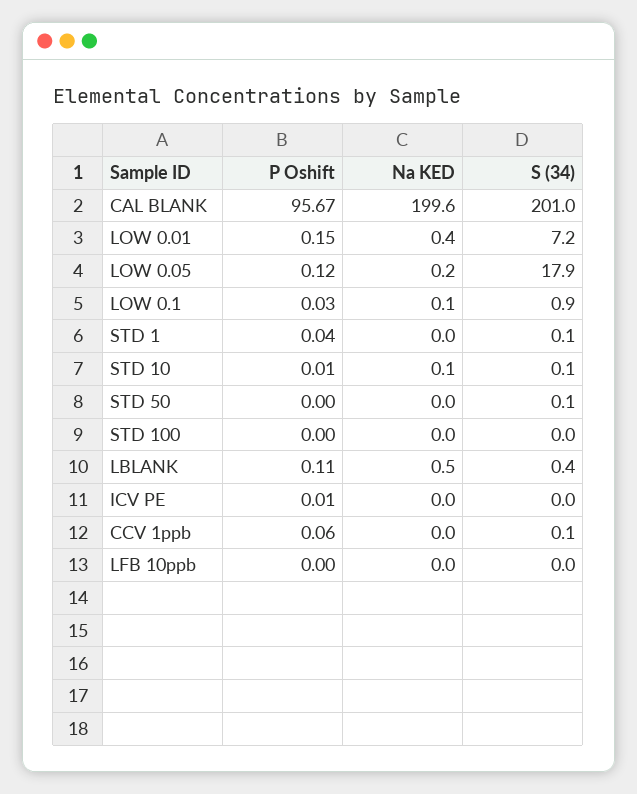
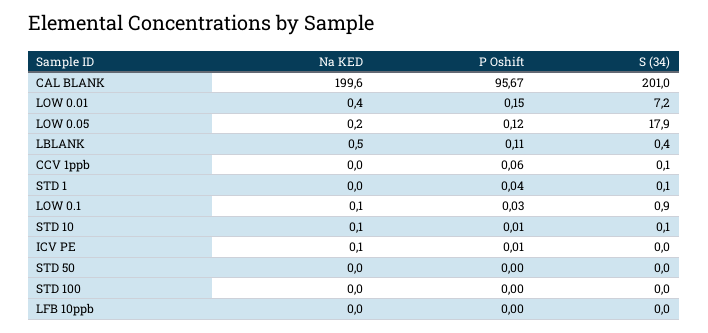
  {
    "P Oshift": {
      "CAL BLANK": 95.67,
      "LOW 0.01": 0.15,
      "LOW 0.05": 0.12,
      "LOW 0.1": 0.03,
      "STD 1": 0.04,
      "STD 10": 0.01,
      "STD 50": 0,
      "STD 100": 0,
      "LBLANK": 0.11,
      "ICV PE": 0.01,
      "CCV 1ppb": 0.06,
      "LFB 10ppb": 0
    },
    "Na KED": {
      "CAL BLANK": 199.6,
      "LOW 0.01": 0.4,
      "LOW 0.05": 0.2,
      "LOW 0.1": 0.1,
      "STD 1": 0,
      "STD 10": 0.1,
      "STD 50": 0,
      "STD 100": 0,
      "LBLANK": 0.5,
-     "ICV PE": 0,
+     "ICV PE": 0.1,
      "CCV 1ppb": 0,
      "LFB 10ppb": 0
    },
    "S (34)": {
      "CAL BLANK": 201,
      "LOW 0.01": 7.2,
      "LOW 0.05": 17.9,
      "LOW 0.1": 0.9,
      "STD 1": 0.1,
      "STD 10": 0.1,
-     "STD 50": 0.1,
+     "STD 50": 0,
      "STD 100": 0,
      "LBLANK": 0.4,
      "ICV PE": 0,
      "CCV 1ppb": 0.1,
      "LFB 10ppb": 0
    }
  }

